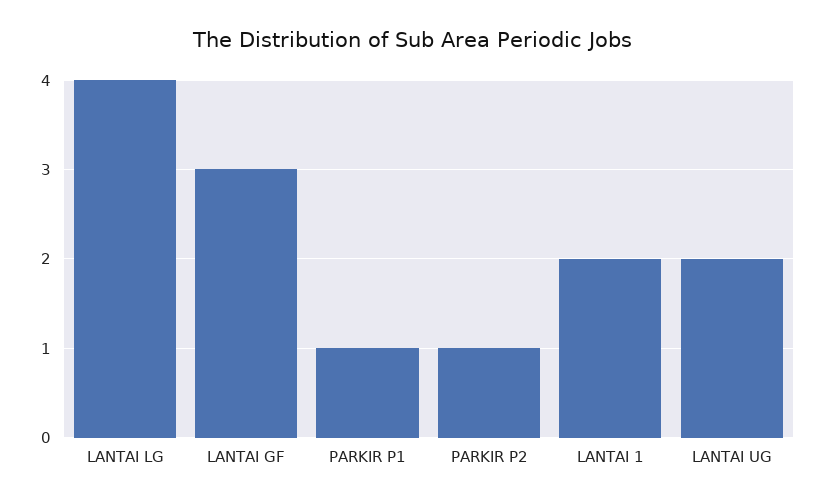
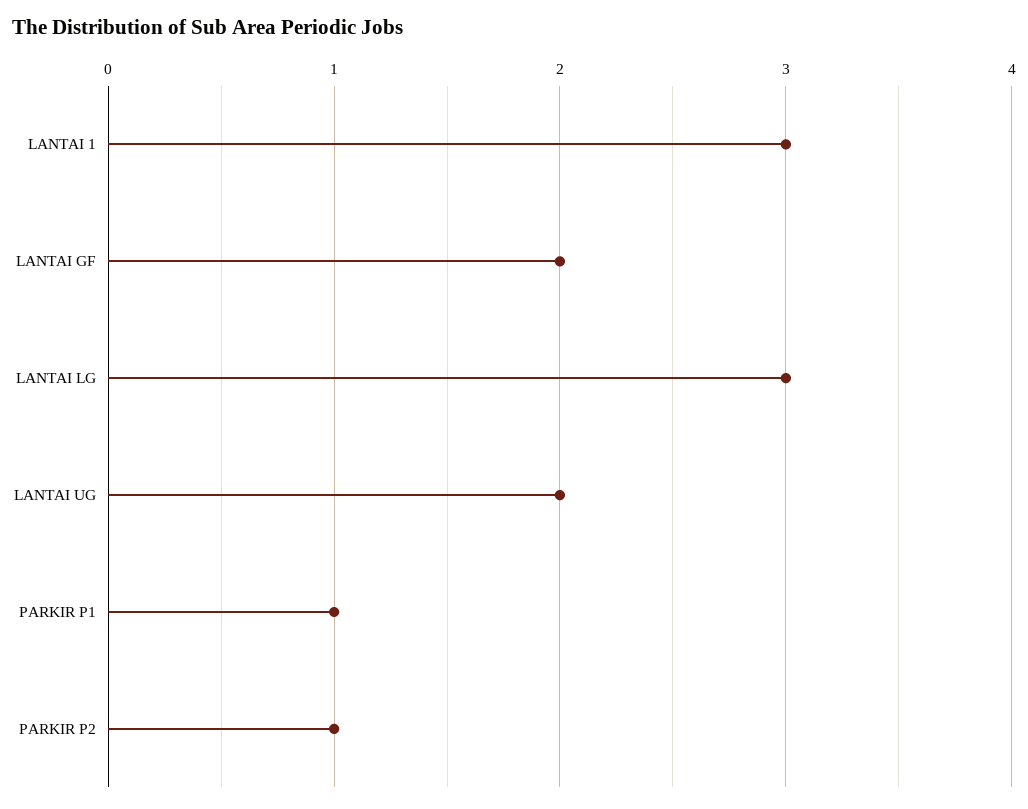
  {
-   "LANTAI LG": 4,
+   "LANTAI LG": 3,
-   "LANTAI GF": 3,
+   "LANTAI GF": 2,
    "PARKIR P1": 1,
    "PARKIR P2": 1,
-   "LANTAI 1": 2,
+   "LANTAI 1": 3,
    "LANTAI UG": 2
  }

